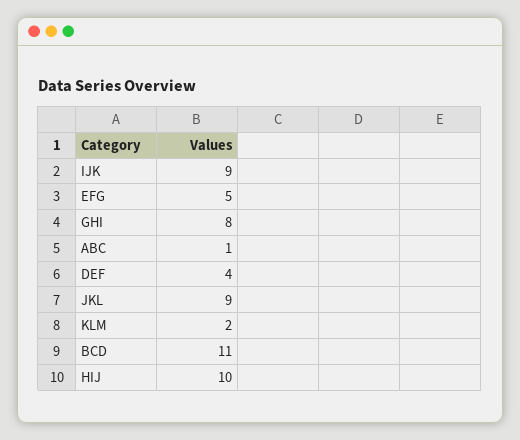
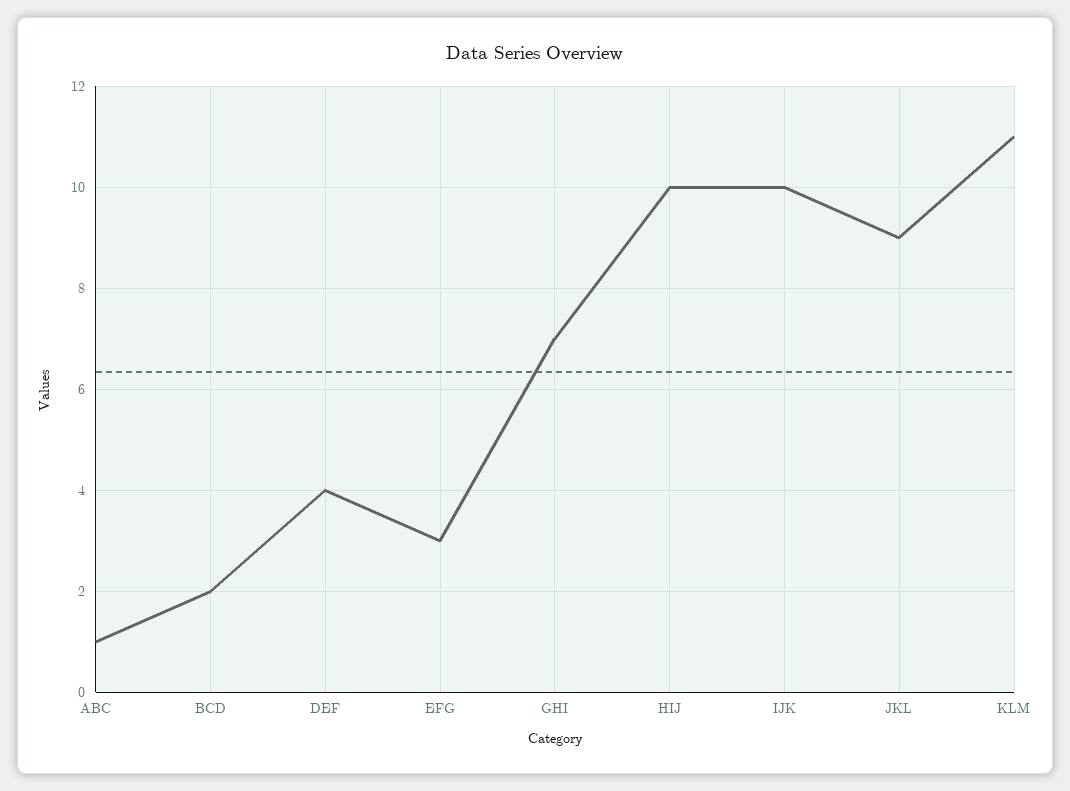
  {
-   "IJK": 9,
+   "IJK": 10,
-   "EFG": 5,
+   "EFG": 3,
-   "GHI": 8,
+   "GHI": 7,
    "ABC": 1,
    "DEF": 4,
    "JKL": 9,
-   "KLM": 2,
+   "KLM": 11,
-   "BCD": 11,
+   "BCD": 2,
    "HIJ": 10
  }

